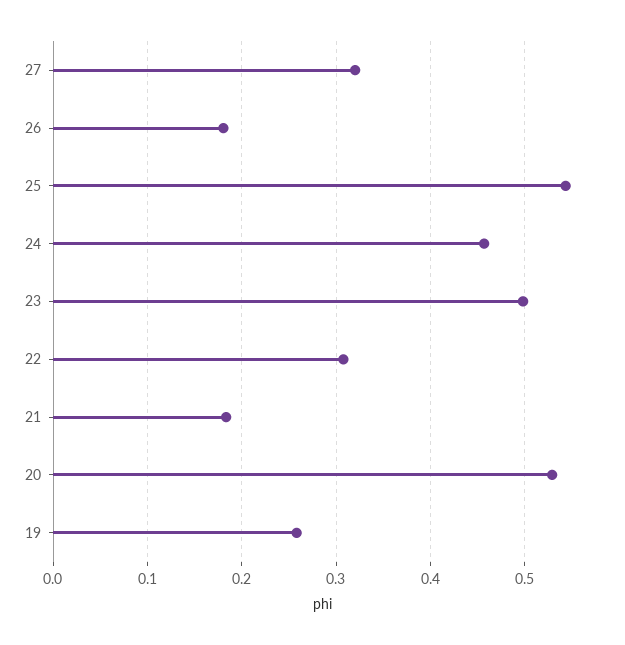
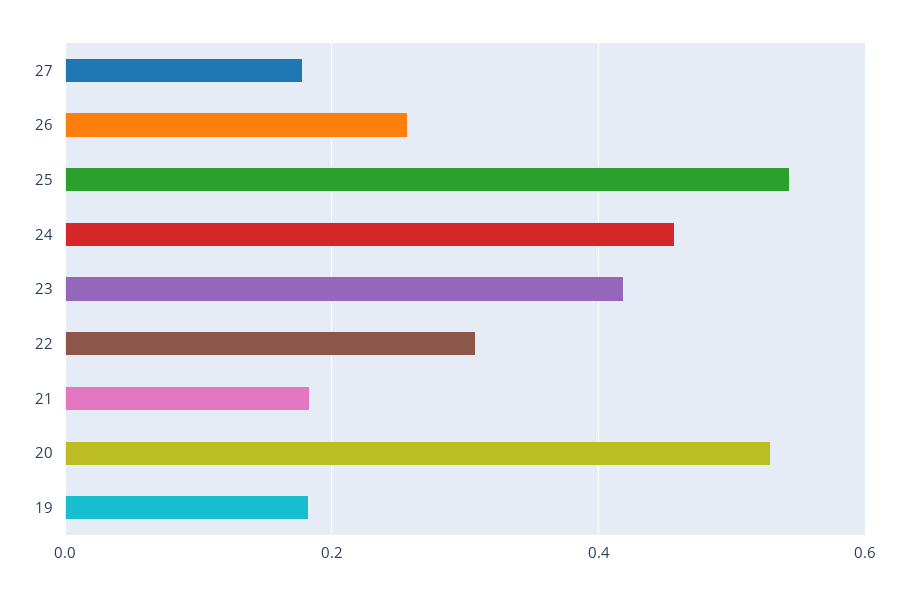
  {
-   "27": 0.32,
+   "27": 0.18,
-   "26": 0.18,
+   "26": 0.26,
    "25": 0.54,
    "24": 0.46,
-   "23": 0.5,
+   "23": 0.42,
    "22": 0.31,
    "21": 0.18,
    "20": 0.53,
-   "19": 0.26
+   "19": 0.18
  }

